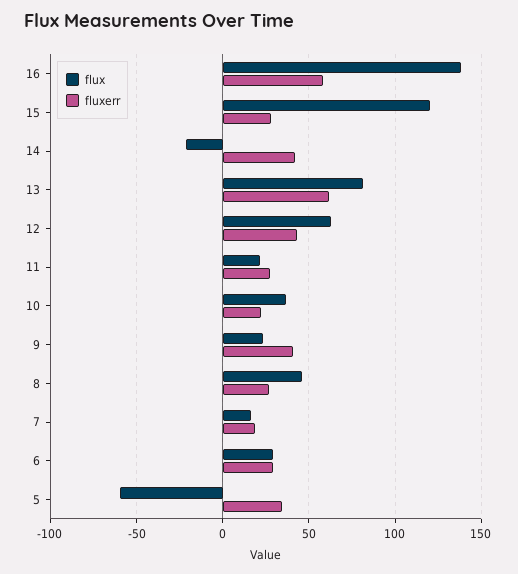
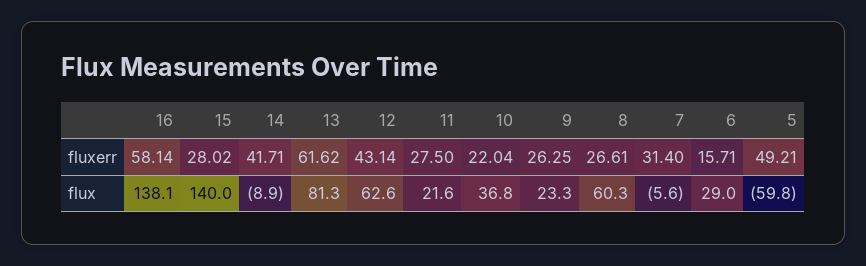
  {
    "flux": {
      "16": 138.1,
-     "15": 120,
+     "15": 140,
-     "14": -20,
+     "14": -8.9,
      "13": 81.3,
      "12": 62.6,
      "11": 21.6,
      "10": 36.8,
      "9": 23.3,
-     "8": 45,
+     "8": 60.3,
-     "7": 15,
+     "7": -5.6,
      "6": 29,
      "5": -59.8
    },
    "fluxerr": {
      "16": 58.14,
      "15": 28.02,
      "14": 41.71,
      "13": 61.62,
      "12": 43.14,
      "11": 27.5,
      "10": 22.04,
-     "9": 40,
+     "9": 26.25,
      "8": 26.61,
-     "7": 20,
+     "7": 31.4,
-     "6": 30,
+     "6": 15.71,
-     "5": 35
+     "5": 49.21
    }
  }

